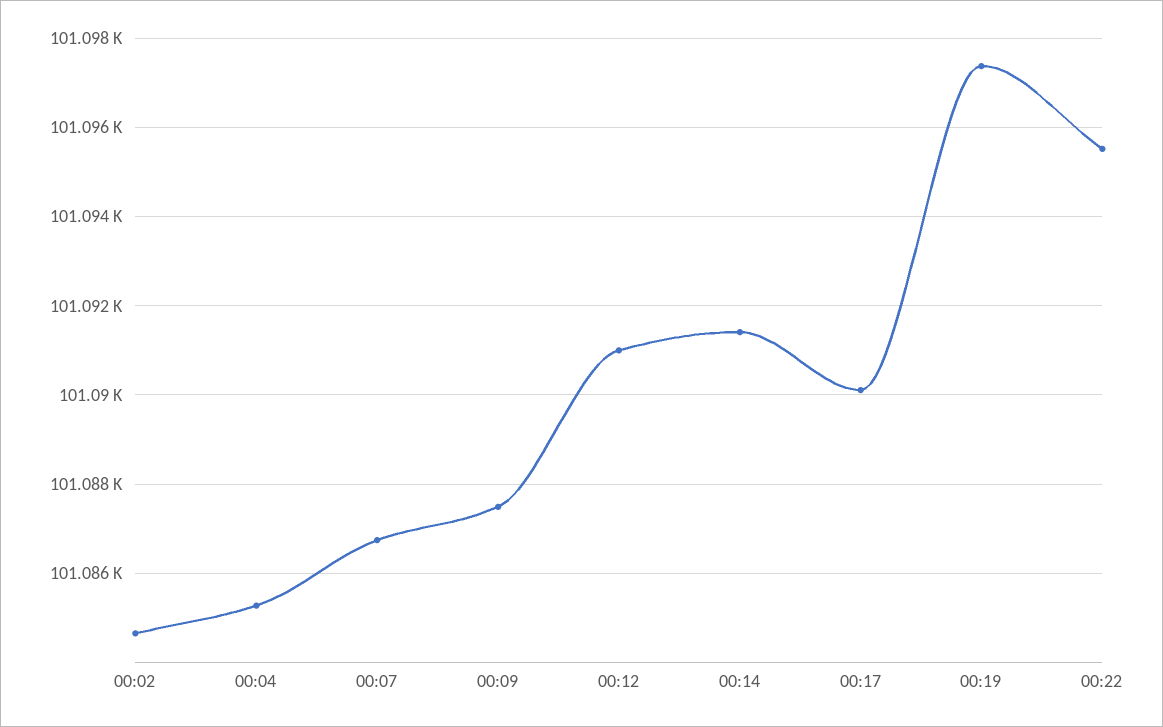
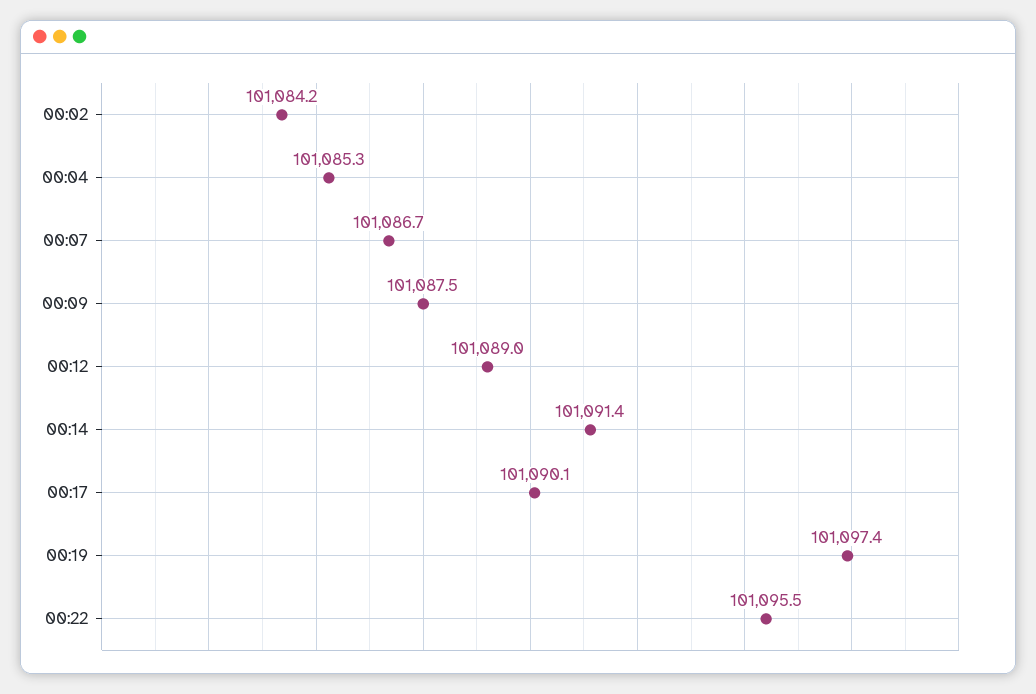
  {
-   "00:02": 101084.6,
+   "00:02": 101084.2,
    "00:04": 101085.3,
    "00:07": 101086.7,
    "00:09": 101087.5,
-   "00:12": 101091,
+   "00:12": 101089,
    "00:14": 101091.4,
    "00:17": 101090.1,
    "00:19": 101097.4,
    "00:22": 101095.5
  }

